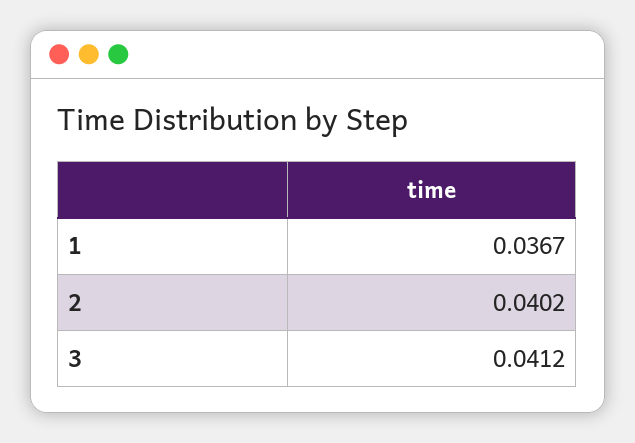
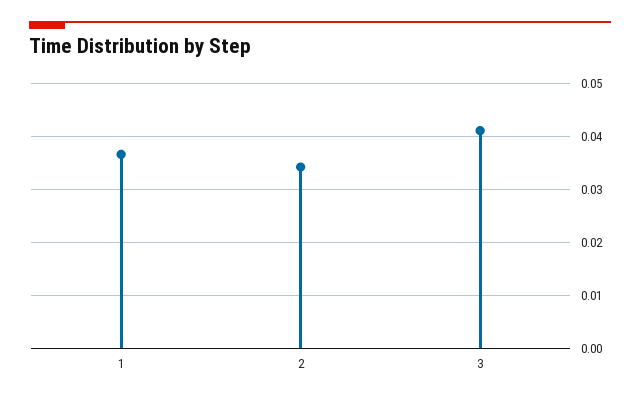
  {
    "1": 0.0367,
-   "2": 0.0402,
+   "2": 0.034,
    "3": 0.0412
  }

